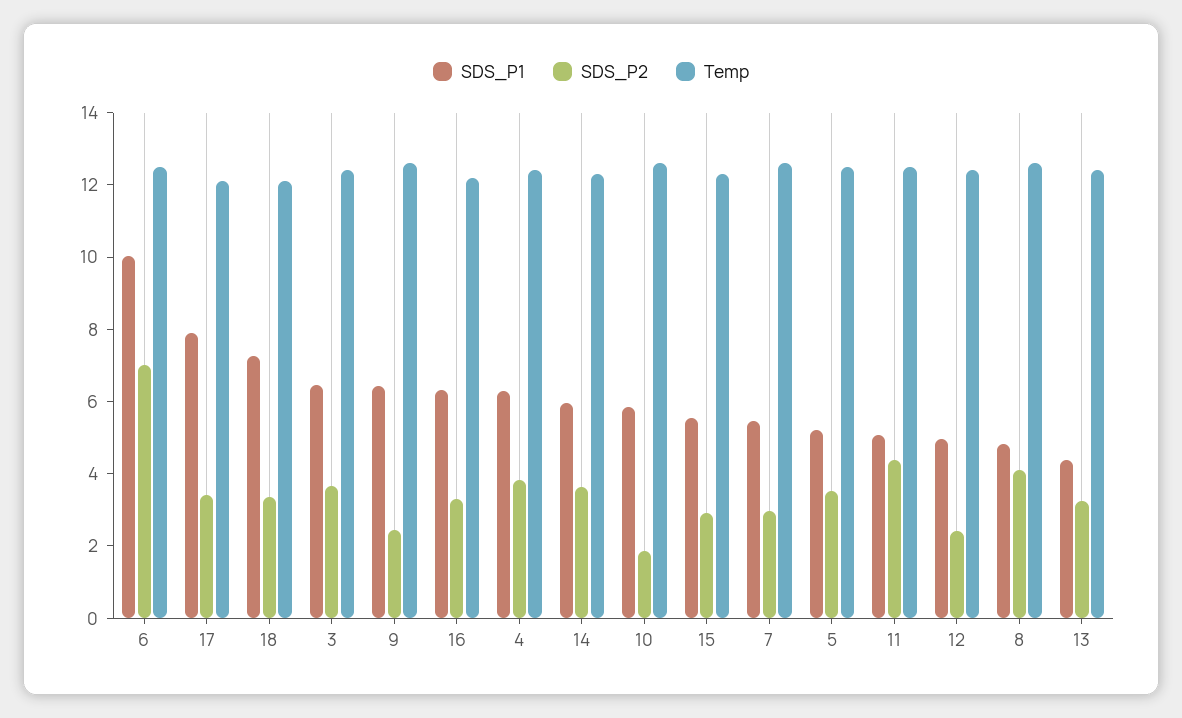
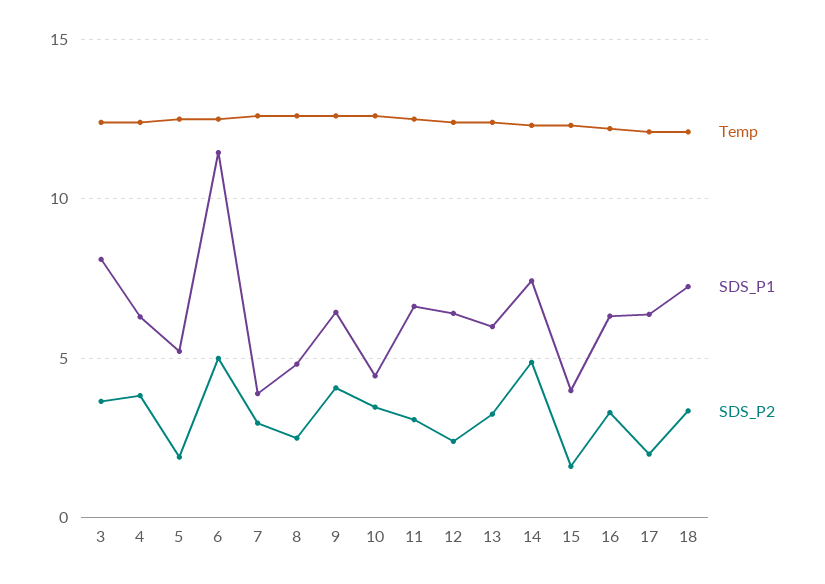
  {
    "SDS_P1": {
-     "6": 10,
+     "6": 11.5,
-     "17": 8,
+     "17": 6.5,
      "18": 7.5,
-     "3": 6.5,
+     "3": 8,
      "9": 6.5,
      "16": 6.5,
      "4": 6.5,
-     "14": 6,
+     "14": 7.5,
-     "10": 6,
+     "10": 4.5,
-     "15": 5.5,
+     "15": 4,
-     "7": 5.5,
+     "7": 4,
      "5": 5,
-     "11": 5,
+     "11": 6.5,
-     "12": 5,
+     "12": 6.5,
      "8": 5,
-     "13": 4.5
+     "13": 6
    },
    "SDS_P2": {
-     "6": 7,
+     "6": 5,
-     "17": 3.5,
+     "17": 2,
      "18": 3.5,
      "3": 3.5,
-     "9": 2.5,
+     "9": 4,
      "16": 3.5,
      "4": 4,
-     "14": 3.5,
+     "14": 5,
-     "10": 2,
+     "10": 3.5,
-     "15": 3,
+     "15": 1.5,
      "7": 3,
-     "5": 3.5,
+     "5": 2,
-     "11": 4.5,
+     "11": 3,
      "12": 2.5,
-     "8": 4,
+     "8": 2.5,
      "13": 3.5
    },
    "Temp": {
      "6": 12.5,
      "17": 12,
      "18": 12,
      "3": 12.5,
      "9": 12.5,
      "16": 12,
      "4": 12.5,
      "14": 12.5,
      "10": 12.5,
      "15": 12.5,
      "7": 12.5,
      "5": 12.5,
      "11": 12.5,
      "12": 12.5,
      "8": 12.5,
      "13": 12.5
    }
  }

